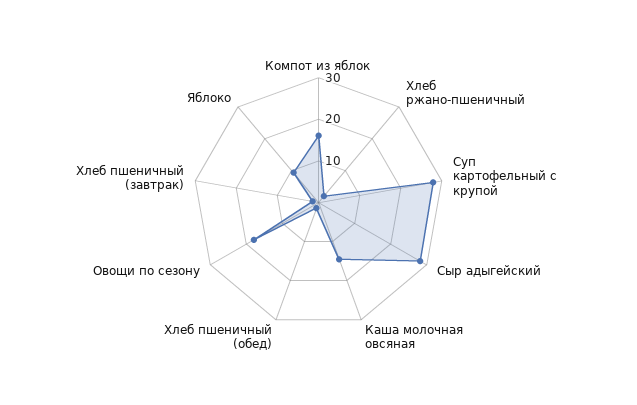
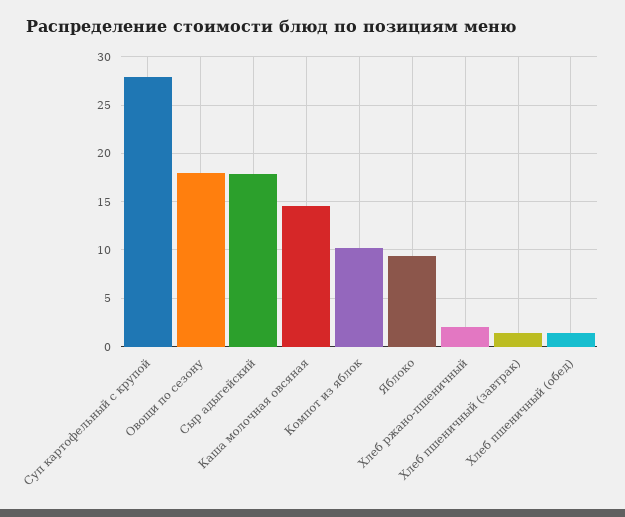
  {
-   "Компот из яблок": 16,
+   "Компот из яблок": 10,
    "Хлеб ржано-пшеничный": 2,
    "Суп картофельный с крупой": 28,
-   "Сыр адыгейский": 28,
+   "Сыр адыгейский": 18,
    "Каша молочная овсяная": 15,
    "Хлеб пшеничный (обед)": 1,
    "Овощи по сезону": 18,
    "Хлеб пшеничный (завтрак)": 1,
    "Яблоко": 9
  }

